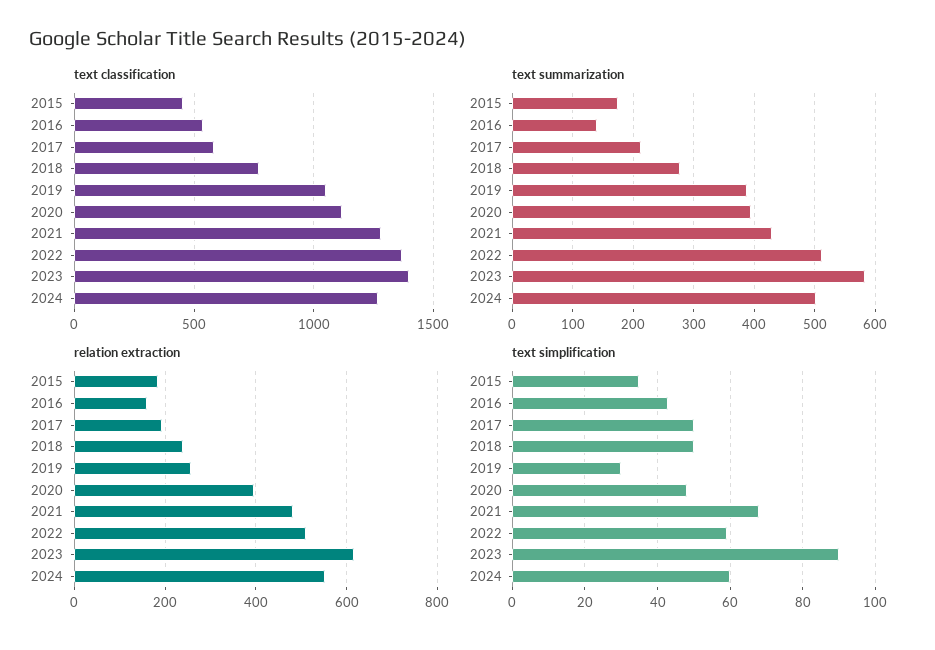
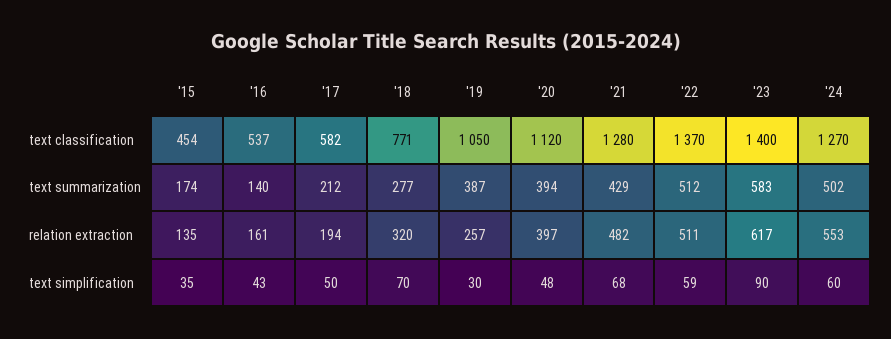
  {
    "text classification": {
      "2015": 454,
      "2016": 537,
      "2017": 582,
      "2018": 771,
      "2019": 1050,
      "2020": 1120,
      "2021": 1280,
      "2022": 1370,
      "2023": 1400,
      "2024": 1270
    },
    "text summarization": {
      "2015": 174,
      "2016": 140,
      "2017": 212,
      "2018": 277,
      "2019": 387,
      "2020": 394,
      "2021": 429,
      "2022": 512,
      "2023": 583,
      "2024": 502
    },
    "relation extraction": {
-     "2015": 180,
+     "2015": 135,
      "2016": 161,
      "2017": 194,
-     "2018": 240,
+     "2018": 320,
      "2019": 257,
      "2020": 397,
      "2021": 482,
      "2022": 511,
      "2023": 617,
      "2024": 553
    },
    "text simplification": {
      "2015": 35,
      "2016": 43,
      "2017": 50,
-     "2018": 50,
+     "2018": 70,
      "2019": 30,
      "2020": 48,
      "2021": 68,
      "2022": 59,
      "2023": 90,
      "2024": 60
    }
  }

